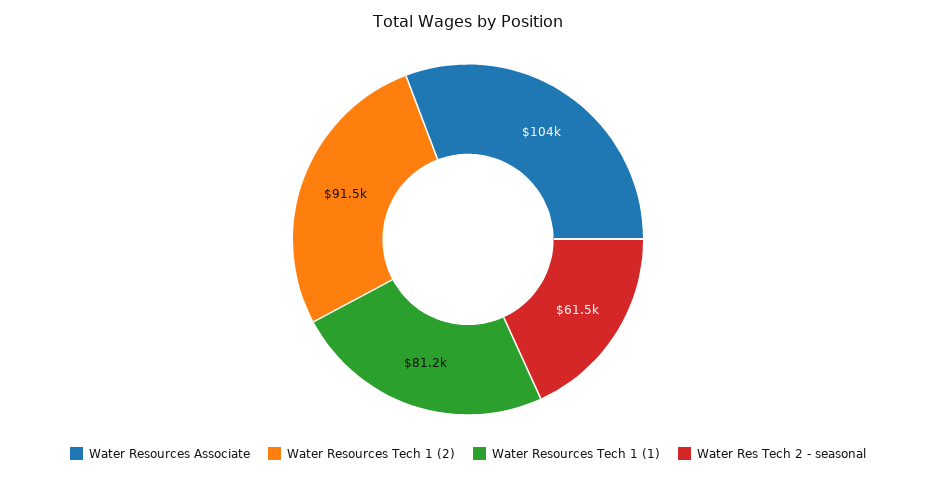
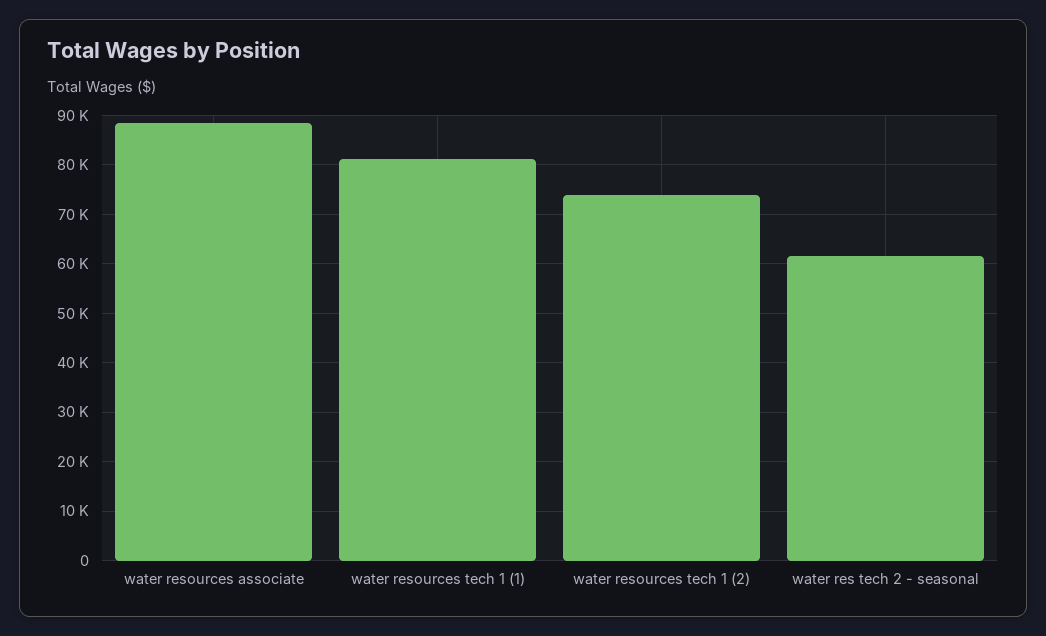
  {
-   "Water Resources Associate": 104000,
+   "Water Resources Associate": 88000,
-   "Water Resources Tech 1 (2)": 91500,
+   "Water Resources Tech 1 (2)": 74000,
    "Water Resources Tech 1 (1)": 81200,
    "Water Res Tech 2 - seasonal": 61500
  }

